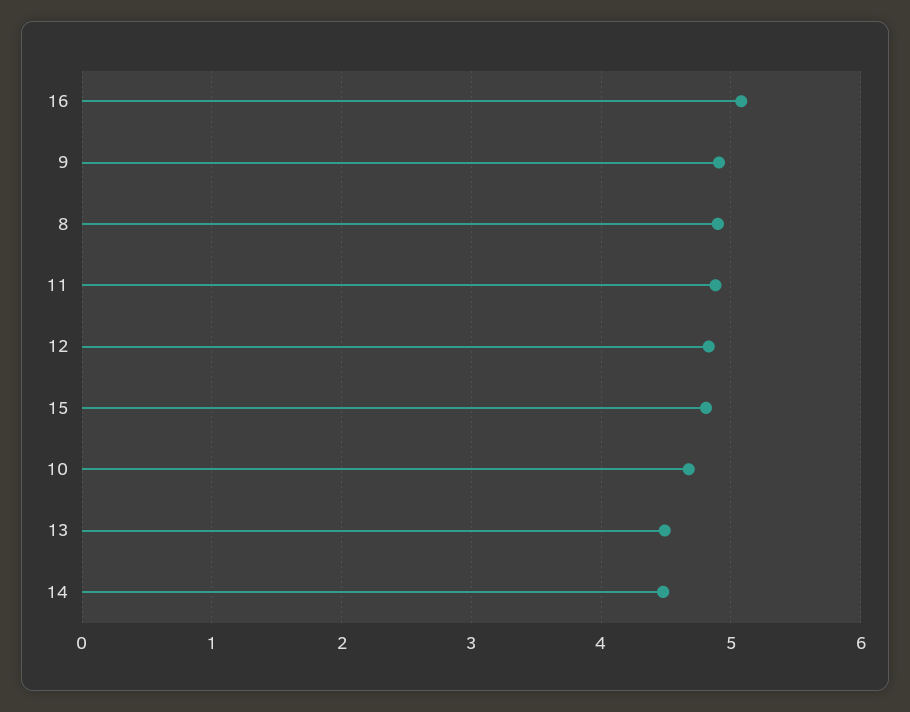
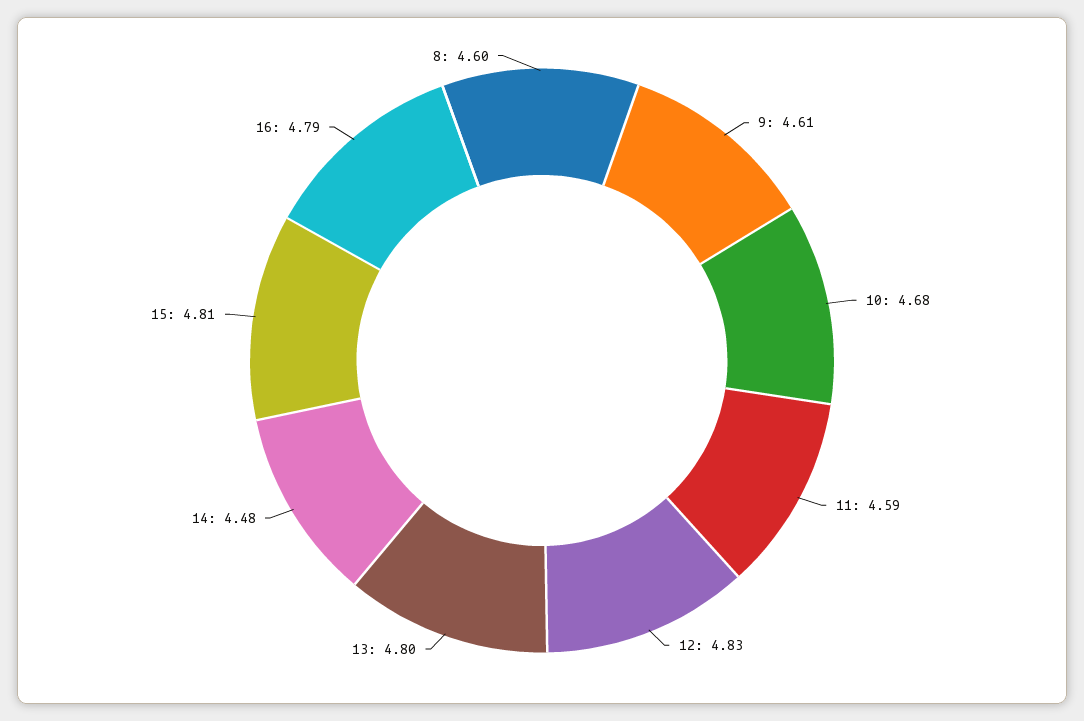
  {
-   "16": 5.1,
+   "16": 4.79,
-   "9": 4.9,
+   "9": 4.61,
-   "8": 4.9,
+   "8": 4.6,
-   "11": 4.9,
+   "11": 4.59,
    "12": 4.83,
    "15": 4.81,
    "10": 4.68,
-   "13": 4.5,
+   "13": 4.8,
    "14": 4.48
  }

